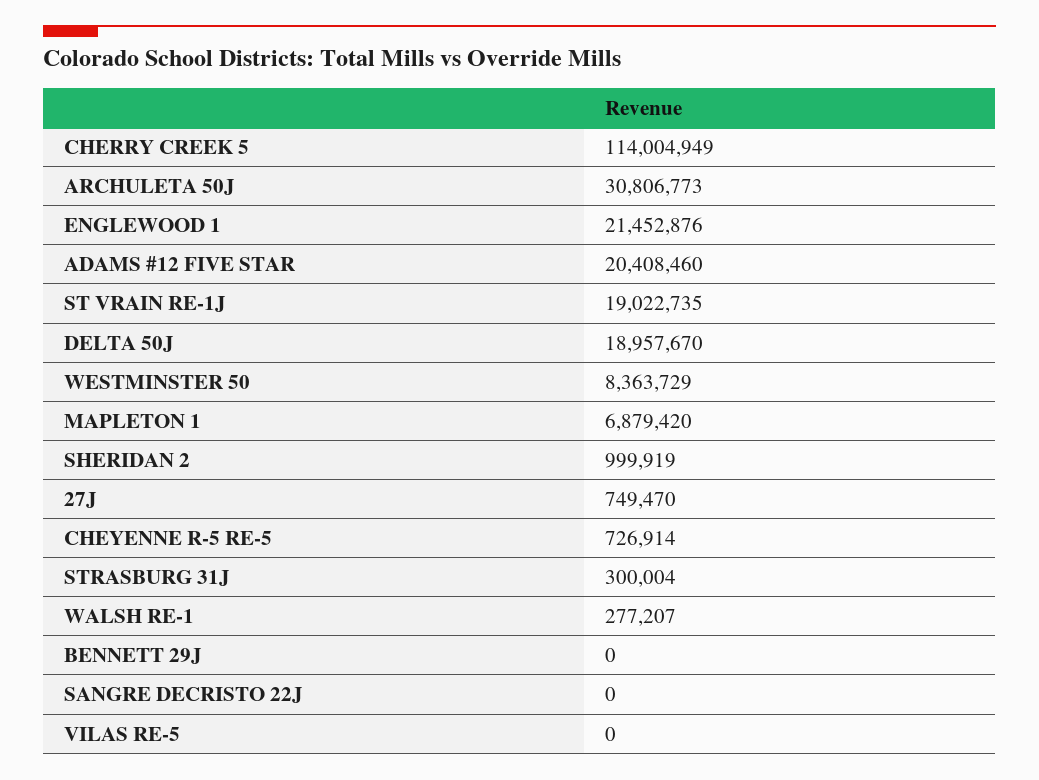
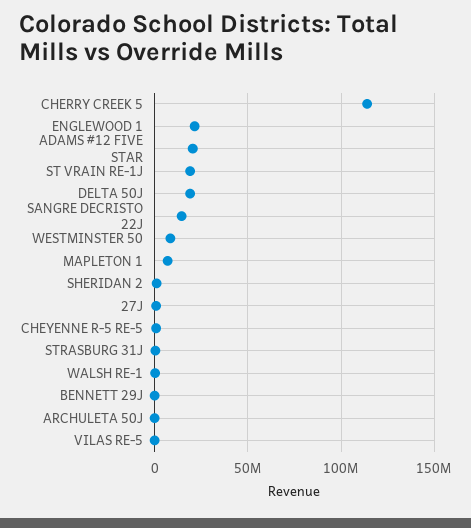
  {
    "CHERRY CREEK 5": 114004949,
-   "ARCHULETA 50J": 30806773,
+   "ARCHULETA 50J": 0,
    "ENGLEWOOD 1": 21452876,
    "ADAMS #12 FIVE STAR": 20408460,
    "ST VRAIN RE-1J": 19022735,
    "DELTA 50J": 18957670,
    "WESTMINSTER 50": 8363729,
    "MAPLETON 1": 6879420,
    "SHERIDAN 2": 999919,
    "27J": 749470,
    "CHEYENNE R-5 RE-5": 726914,
    "STRASBURG 31J": 300004,
    "WALSH RE-1": 277207,
    "BENNETT 29J": 0,
-   "SANGRE DECRISTO 22J": 0,
+   "SANGRE DECRISTO 22J": 15000000,
    "VILAS RE-5": 0
  }

